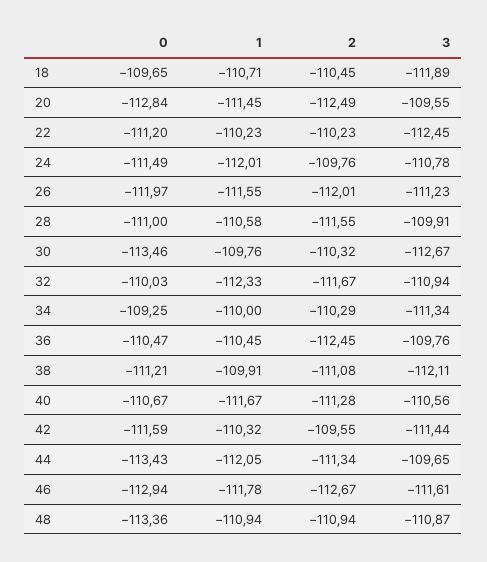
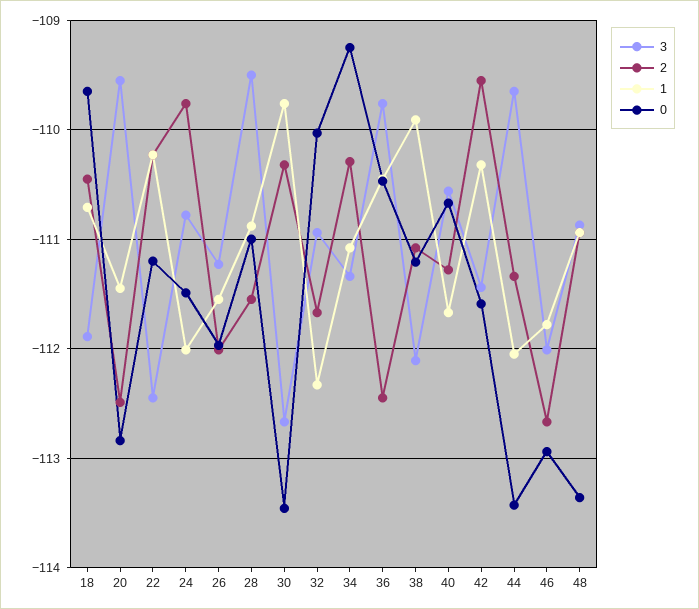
  {
    "0": {
      "18": -109.65,
      "20": -112.84,
      "22": -111.2,
      "24": -111.49,
      "26": -111.97,
      "28": -111,
      "30": -113.46,
      "32": -110.03,
      "34": -109.25,
      "36": -110.47,
      "38": -111.21,
      "40": -110.67,
      "42": -111.59,
      "44": -113.43,
      "46": -112.94,
      "48": -113.36
    },
    "1": {
      "18": -110.71,
      "20": -111.45,
      "22": -110.23,
      "24": -112.01,
      "26": -111.55,
-     "28": -110.58,
+     "28": -110.9,
      "30": -109.76,
      "32": -112.33,
-     "34": -110,
+     "34": -111.1,
      "36": -110.45,
      "38": -109.91,
      "40": -111.67,
      "42": -110.32,
      "44": -112.05,
      "46": -111.78,
      "48": -110.94
    },
    "2": {
      "18": -110.45,
      "20": -112.49,
      "22": -110.23,
      "24": -109.76,
      "26": -112.01,
      "28": -111.55,
      "30": -110.32,
      "32": -111.67,
      "34": -110.29,
      "36": -112.45,
      "38": -111.08,
      "40": -111.28,
      "42": -109.55,
      "44": -111.34,
      "46": -112.67,
      "48": -110.94
    },
    "3": {
      "18": -111.89,
      "20": -109.55,
      "22": -112.45,
      "24": -110.78,
      "26": -111.23,
-     "28": -109.91,
+     "28": -109.5,
      "30": -112.67,
      "32": -110.94,
      "34": -111.34,
      "36": -109.76,
      "38": -112.11,
      "40": -110.56,
      "42": -111.44,
      "44": -109.65,
-     "46": -111.61,
+     "46": -112,
      "48": -110.87
    }
  }

